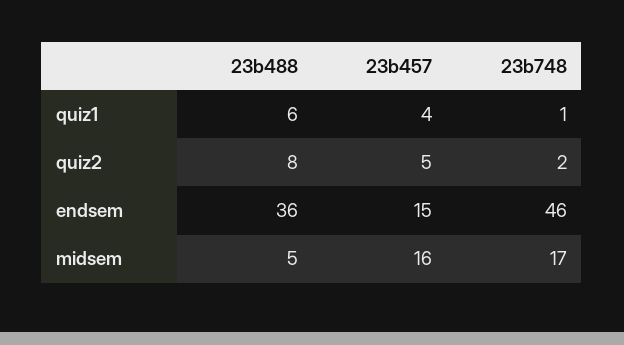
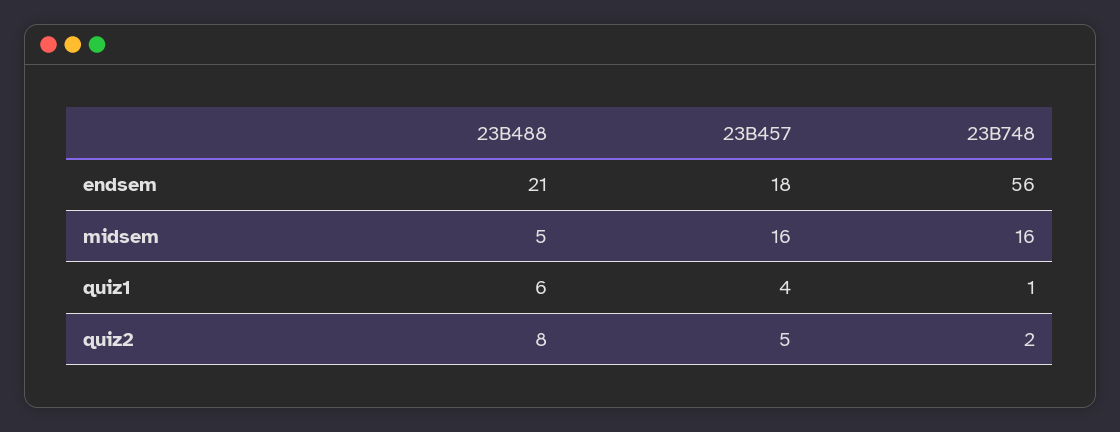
  {
    "23b488": {
      "quiz1": 6,
      "quiz2": 8,
-     "endsem": 36,
+     "endsem": 21,
      "midsem": 5
    },
    "23b457": {
      "quiz1": 4,
      "quiz2": 5,
-     "endsem": 15,
+     "endsem": 18,
      "midsem": 16
    },
    "23b748": {
      "quiz1": 1,
      "quiz2": 2,
-     "endsem": 46,
+     "endsem": 56,
-     "midsem": 17
+     "midsem": 16
    }
  }

